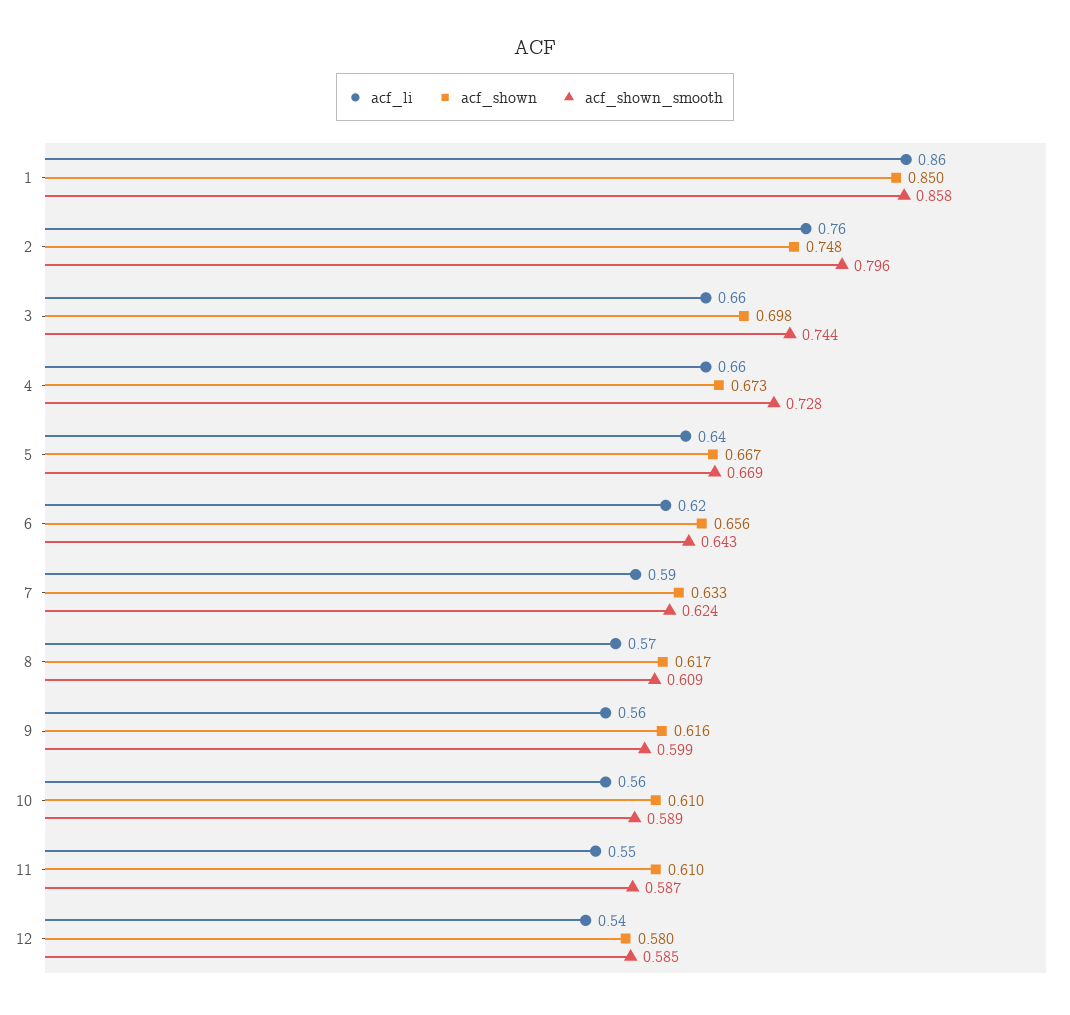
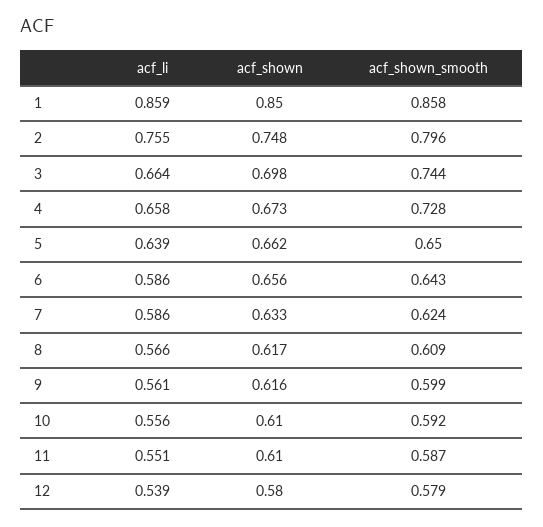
  {
    "acf_li": {
      "1": 0.859,
      "2": 0.755,
      "3": 0.664,
      "4": 0.658,
      "5": 0.639,
-     "6": 0.62,
+     "6": 0.586,
      "7": 0.586,
      "8": 0.566,
      "9": 0.561,
      "10": 0.556,
      "11": 0.551,
      "12": 0.539
    },
    "acf_shown": {
      "1": 0.85,
      "2": 0.748,
      "3": 0.698,
      "4": 0.673,
-     "5": 0.667,
+     "5": 0.662,
      "6": 0.656,
      "7": 0.633,
      "8": 0.617,
      "9": 0.616,
      "10": 0.61,
      "11": 0.61,
      "12": 0.58
    },
    "acf_shown_smooth": {
      "1": 0.858,
      "2": 0.796,
      "3": 0.744,
      "4": 0.728,
-     "5": 0.669,
+     "5": 0.65,
      "6": 0.643,
      "7": 0.624,
      "8": 0.609,
      "9": 0.599,
-     "10": 0.589,
+     "10": 0.592,
      "11": 0.587,
-     "12": 0.585
+     "12": 0.579
    }
  }

